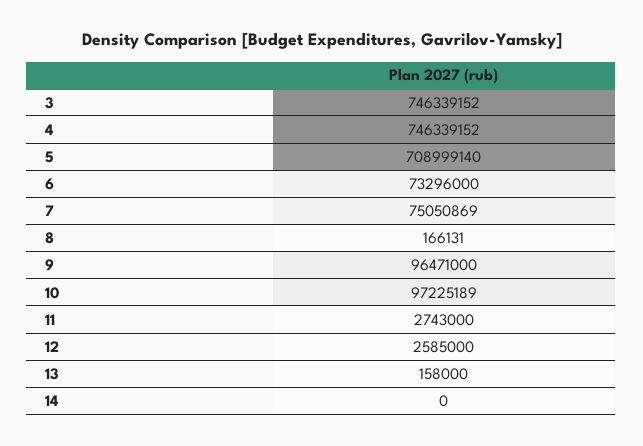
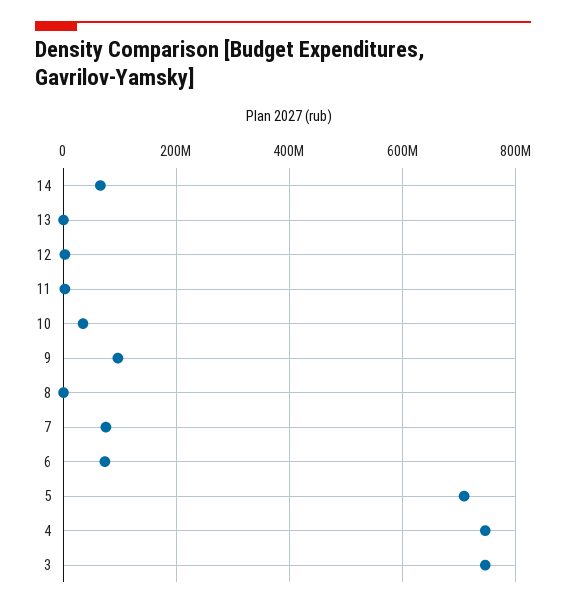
  {
    "3": 746339152,
    "4": 746339152,
    "5": 708999140,
    "6": 73296000,
    "7": 75050869,
    "8": 166131,
    "9": 96471000,
-   "10": 97225189,
+   "10": 40000000,
    "11": 2743000,
    "12": 2585000,
    "13": 158000,
-   "14": 0
+   "14": 60000000
  }

